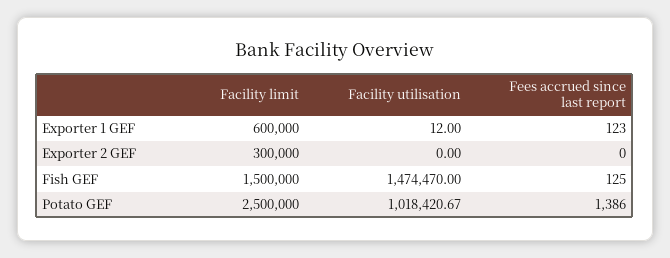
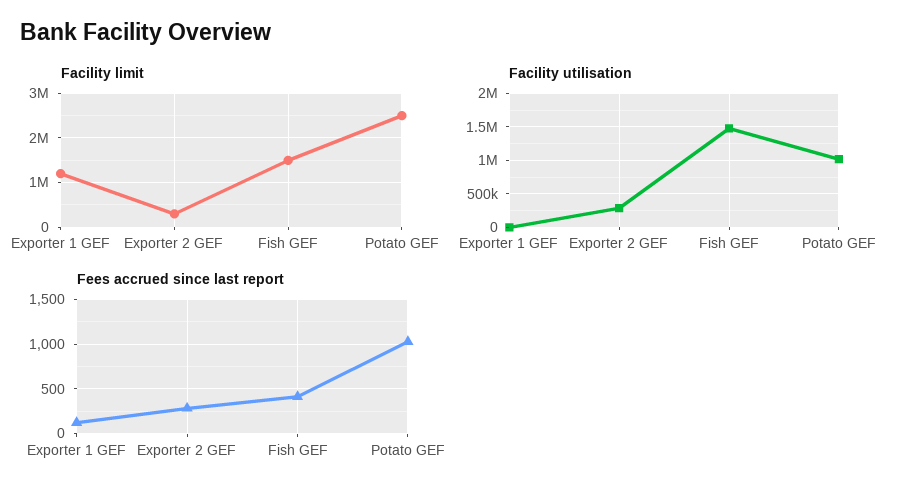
  {
    "Facility limit": {
-     "Exporter 1 GEF": 600000,
+     "Exporter 1 GEF": 1200000,
      "Exporter 2 GEF": 300000,
      "Fish GEF": 1500000,
      "Potato GEF": 2500000
    },
    "Facility utilisation": {
      "Exporter 1 GEF": 12,
-     "Exporter 2 GEF": 0,
+     "Exporter 2 GEF": 300000,
      "Fish GEF": 1474470,
      "Potato GEF": 1018420.67
    },
    "Fees accrued since last report": {
      "Exporter 1 GEF": 123,
-     "Exporter 2 GEF": 0,
+     "Exporter 2 GEF": 300,
-     "Fish GEF": 125,
+     "Fish GEF": 400,
-     "Potato GEF": 1386
+     "Potato GEF": 1000
    }
  }

